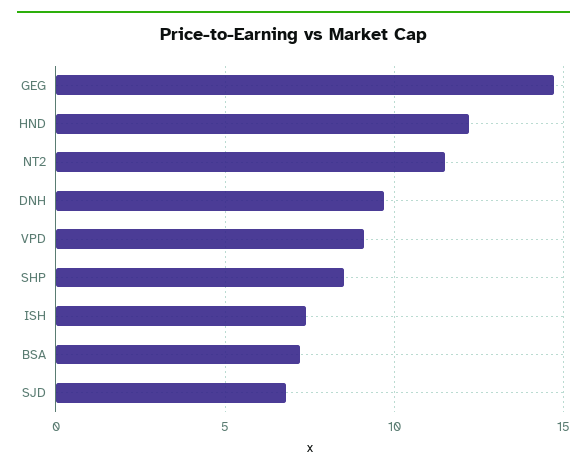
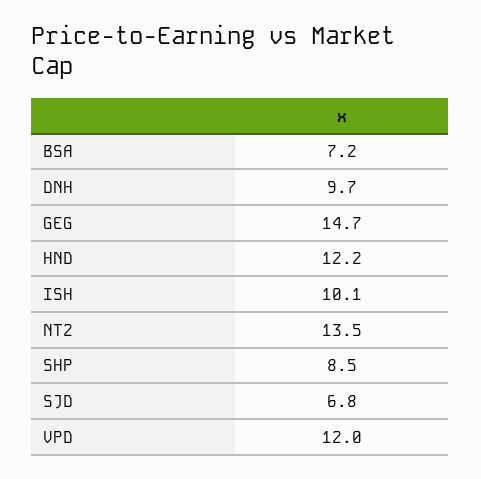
  {
    "GEG": 14.7,
    "HND": 12.2,
-   "NT2": 11.5,
+   "NT2": 13.5,
    "DNH": 9.7,
-   "VPD": 9,
+   "VPD": 12,
    "SHP": 8.5,
-   "ISH": 7.5,
+   "ISH": 10.1,
    "BSA": 7.2,
    "SJD": 6.8
  }

